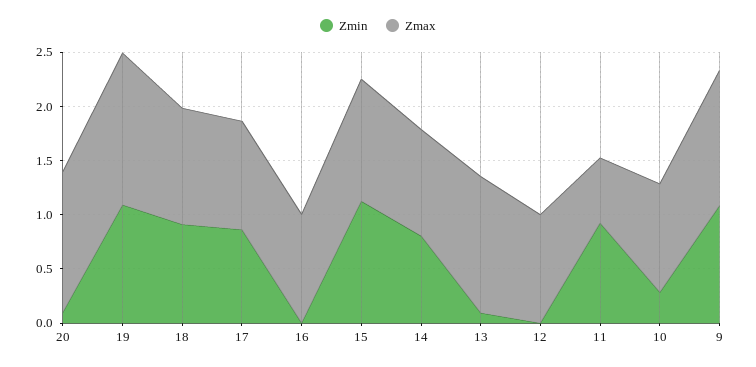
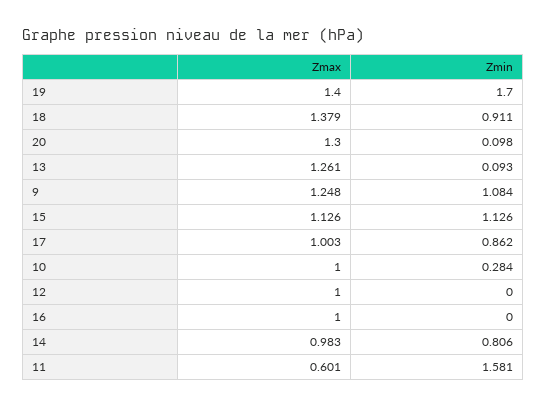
  {
    "Zmin": {
      "20": 0.098,
-     "19": 1.1,
+     "19": 1.7,
      "18": 0.911,
      "17": 0.862,
      "16": 0,
      "15": 1.126,
      "14": 0.806,
      "13": 0.093,
      "12": 0,
-     "11": 0.9,
+     "11": 1.581,
      "10": 0.284,
      "9": 1.084
    },
    "Zmax": {
      "20": 1.3,
      "19": 1.4,
-     "18": 1.1,
+     "18": 1.379,
      "17": 1.003,
      "16": 1,
      "15": 1.126,
      "14": 0.983,
      "13": 1.261,
      "12": 1,
      "11": 0.601,
      "10": 1,
      "9": 1.248
    }
  }

